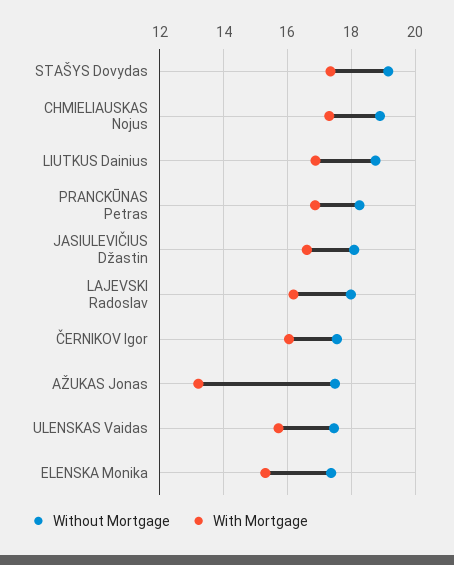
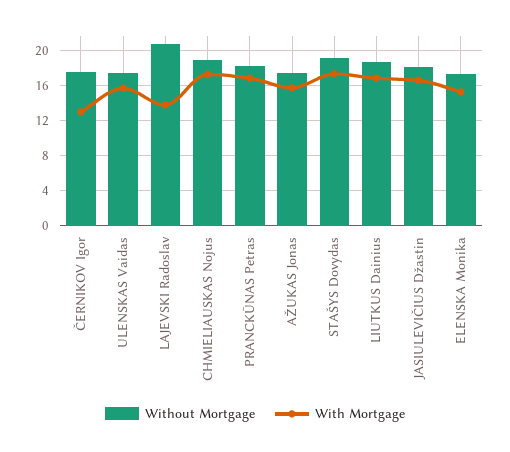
  {
    "Without Mortgage": {
      "STAŠYS Dovydas": 19.2,
      "CHMIELIAUSKAS Nojus": 19,
      "LIUTKUS Dainius": 18.8,
      "PRANCKŪNAS Petras": 18.2,
      "JASIULEVIČIUS Džastin": 18,
-     "LAJEVSKI Radoslav": 18,
+     "LAJEVSKI Radoslav": 21,
      "ČERNIKOV Igor": 17.6,
      "AŽUKAS Jonas": 17.4,
      "ULENSKAS Vaidas": 17.4,
      "ELENSKA Monika": 17.4
    },
    "With Mortgage": {
      "STAŠYS Dovydas": 17.4,
      "CHMIELIAUSKAS Nojus": 17.4,
      "LIUTKUS Dainius": 16.8,
      "PRANCKŪNAS Petras": 16.8,
      "JASIULEVIČIUS Džastin": 16.6,
-     "LAJEVSKI Radoslav": 16.2,
+     "LAJEVSKI Radoslav": 14,
-     "ČERNIKOV Igor": 16,
+     "ČERNIKOV Igor": 13,
-     "AŽUKAS Jonas": 13.2,
+     "AŽUKAS Jonas": 16,
      "ULENSKAS Vaidas": 15.8,
      "ELENSKA Monika": 15.4
    }
  }

